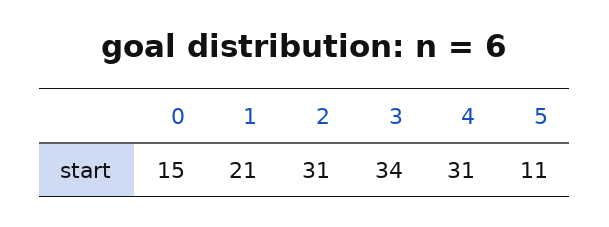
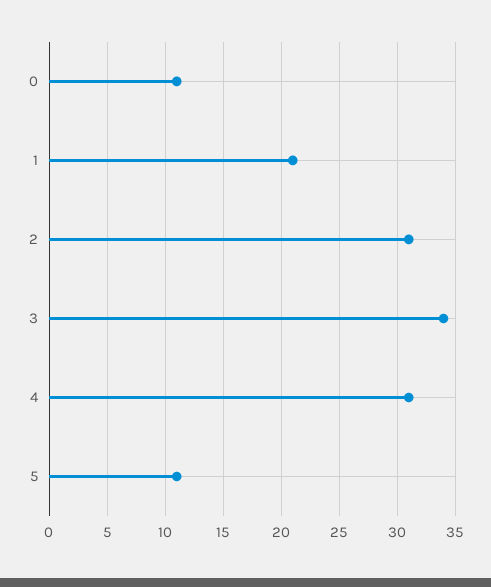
  {
-   "0": 15,
+   "0": 11,
    "1": 21,
    "2": 31,
    "3": 34,
    "4": 31,
    "5": 11
  }

